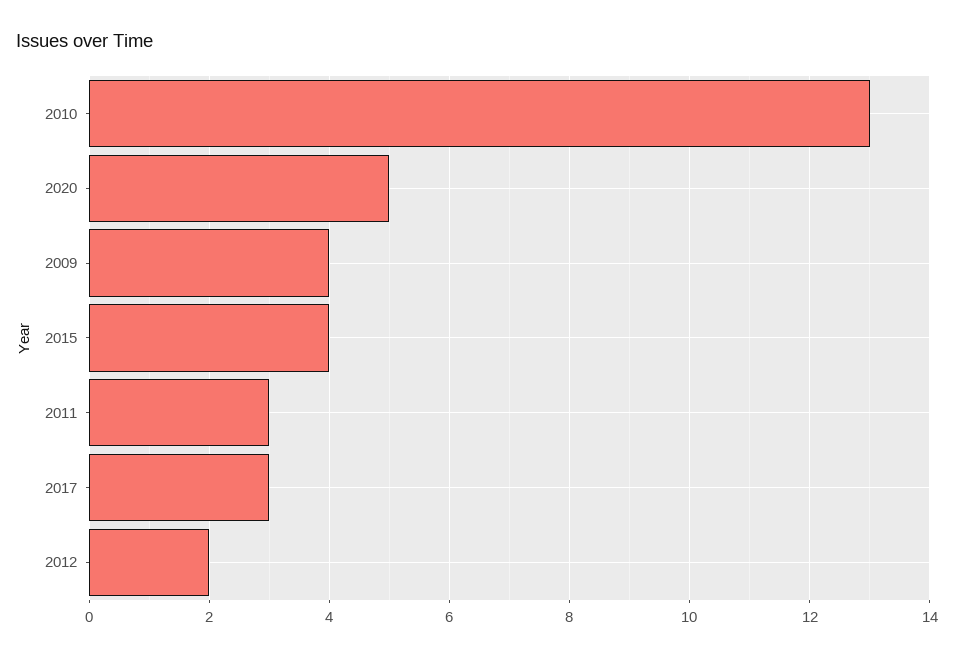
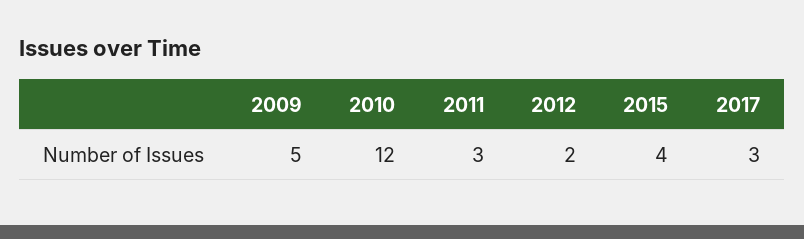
  {
-   "2010": 13,
+   "2010": 12,
-   "2020": 5,
-   "2009": 4,
+   "2009": 5,
    "2015": 4,
    "2011": 3,
    "2017": 3,
    "2012": 2
  }

